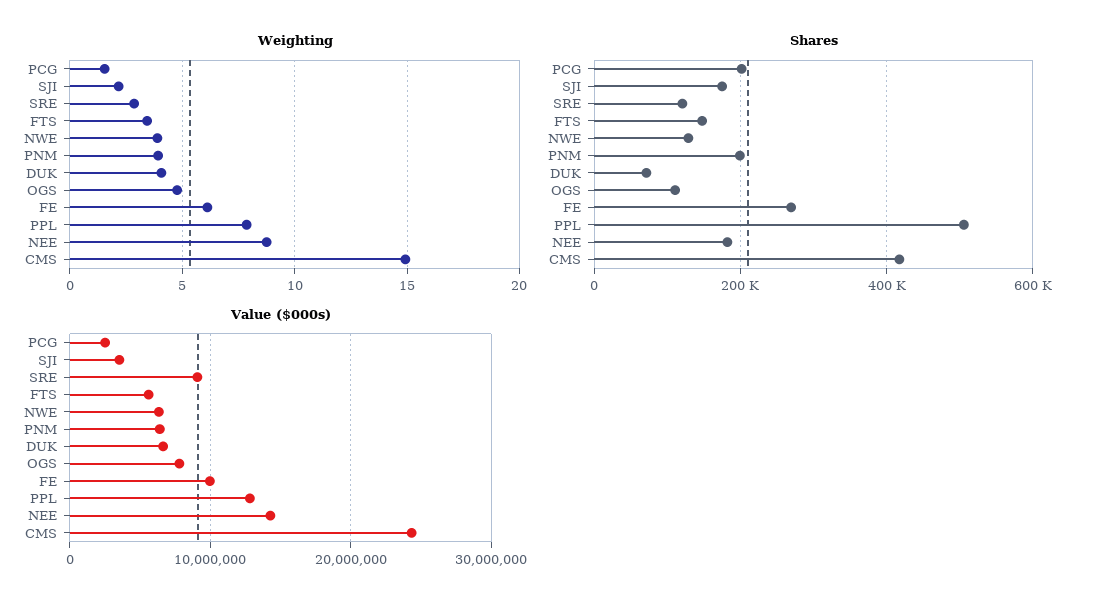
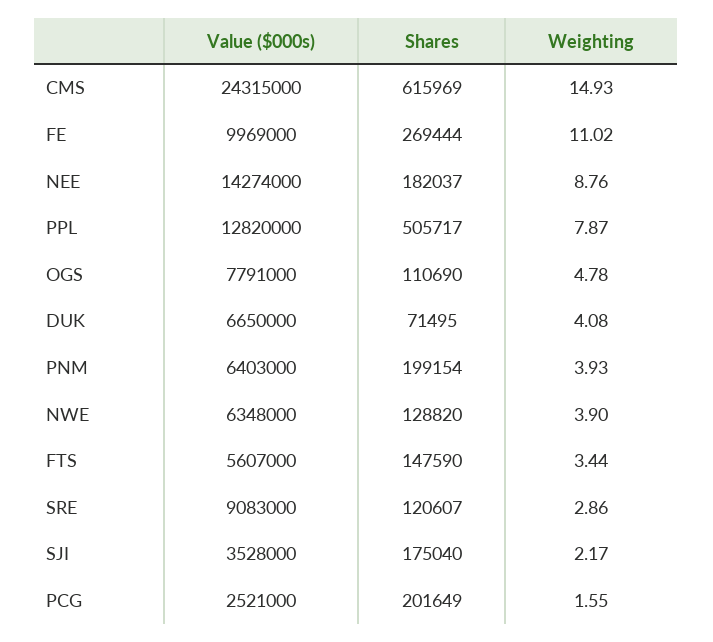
  {
    "Weighting": {
      "PCG": 1.55,
      "SJI": 2.17,
      "SRE": 2.86,
      "FTS": 3.44,
      "NWE": 3.9,
      "PNM": 3.93,
      "DUK": 4.08,
      "OGS": 4.78,
-     "FE": 6,
+     "FE": 11.02,
      "PPL": 7.87,
      "NEE": 8.76,
      "CMS": 14.93
    },
    "Shares": {
      "PCG": 201649,
      "SJI": 175040,
      "SRE": 120607,
      "FTS": 147590,
      "NWE": 128820,
      "PNM": 199154,
      "DUK": 71495,
      "OGS": 110690,
      "FE": 269444,
      "PPL": 505717,
      "NEE": 182037,
-     "CMS": 420000
+     "CMS": 615969
    },
    "Value ($000s)": {
      "PCG": 2521000,
      "SJI": 3528000,
      "SRE": 9083000,
      "FTS": 5607000,
      "NWE": 6348000,
      "PNM": 6403000,
      "DUK": 6650000,
      "OGS": 7791000,
      "FE": 9969000,
      "PPL": 12820000,
      "NEE": 14274000,
      "CMS": 24315000
    }
  }

